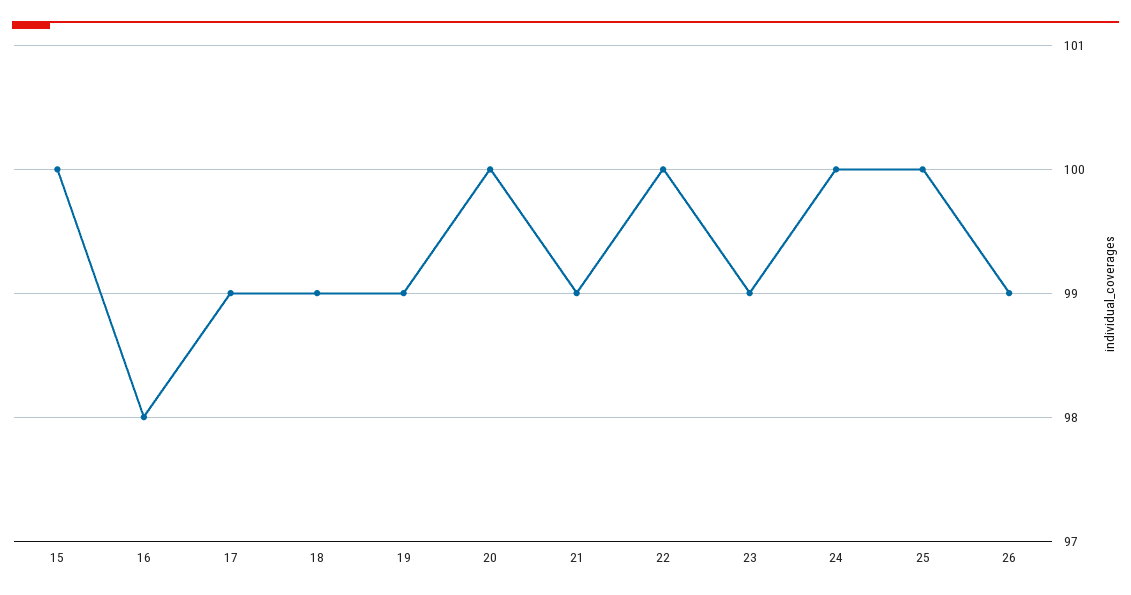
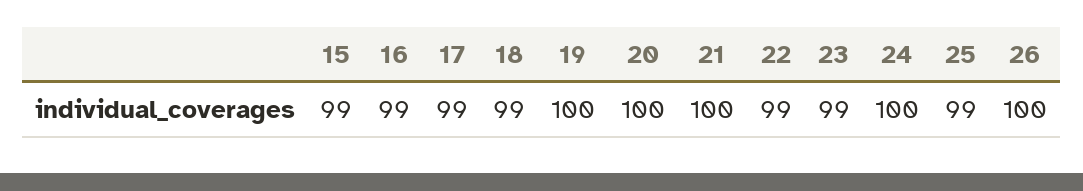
  {
-   "15": 100,
+   "15": 99,
-   "16": 98,
+   "16": 99,
    "17": 99,
    "18": 99,
-   "19": 99,
+   "19": 100,
    "20": 100,
-   "21": 99,
+   "21": 100,
-   "22": 100,
+   "22": 99,
    "23": 99,
    "24": 100,
-   "25": 100,
+   "25": 99,
-   "26": 99
+   "26": 100
  }

